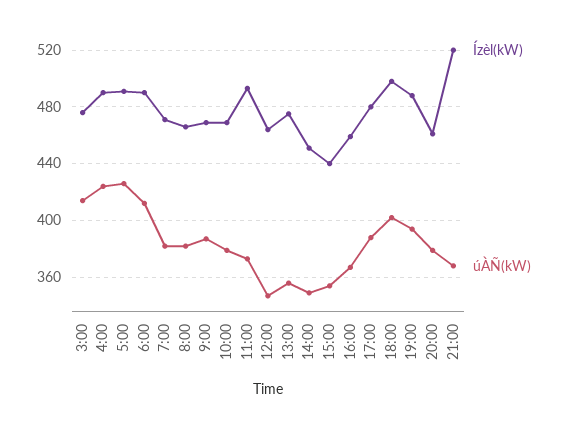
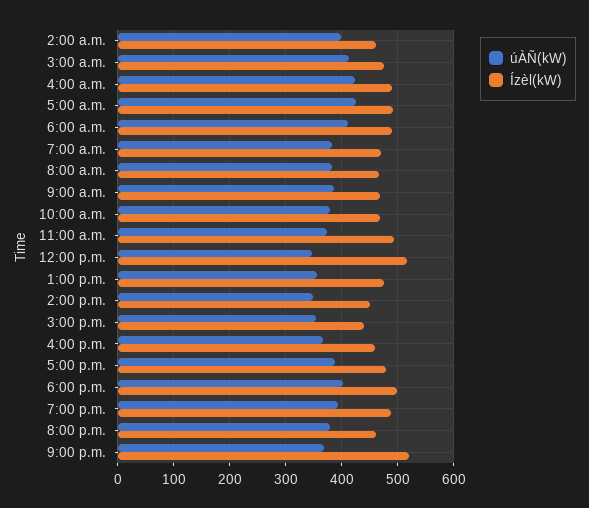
  {
    "Ízèl(kW)": {
      "3:00": 475,
      "4:00": 490,
      "5:00": 490,
      "6:00": 490,
      "7:00": 470,
      "8:00": 465,
      "9:00": 470,
      "10:00": 470,
      "11:00": 495,
-     "12:00": 465,
+     "12:00": 520,
      "13:00": 475,
      "14:00": 450,
      "15:00": 440,
      "16:00": 460,
      "17:00": 480,
      "18:00": 500,
      "19:00": 490,
      "20:00": 460,
-     "21:00": 520
+     "21:00": 520,
+     "2:00 a.m.": 460
    },
    "úÀÑ(kW)": {
      "3:00": 415,
      "4:00": 425,
      "5:00": 425,
      "6:00": 410,
      "7:00": 380,
      "8:00": 380,
      "9:00": 385,
      "10:00": 380,
      "11:00": 375,
      "12:00": 345,
      "13:00": 355,
      "14:00": 350,
      "15:00": 355,
      "16:00": 365,
      "17:00": 390,
      "18:00": 400,
      "19:00": 395,
      "20:00": 380,
-     "21:00": 370
+     "21:00": 370,
+     "2:00 a.m.": 400
    }
  }

